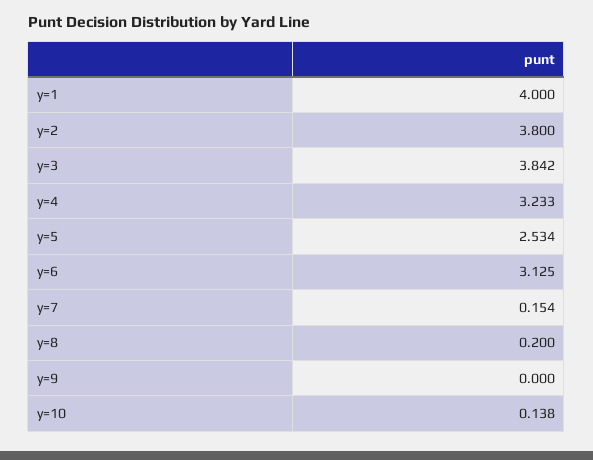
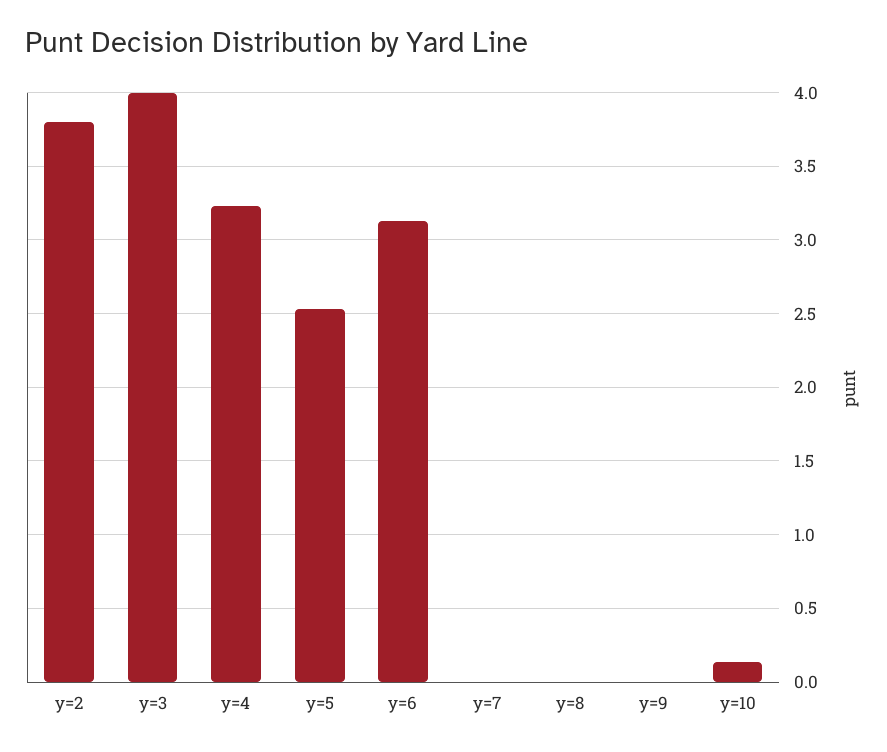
  {
-   "y=1": 4,
    "y=2": 3.8,
-   "y=3": 3.842,
+   "y=3": 4,
    "y=4": 3.233,
    "y=5": 2.534,
    "y=6": 3.125,
-   "y=7": 0.154,
+   "y=7": 0,
-   "y=8": 0.2,
+   "y=8": 0,
    "y=9": 0,
    "y=10": 0.138
  }

